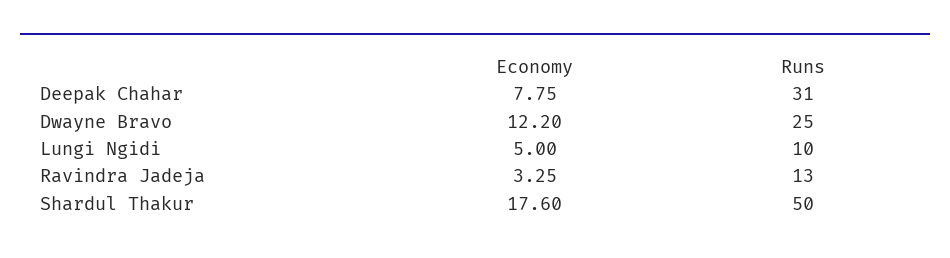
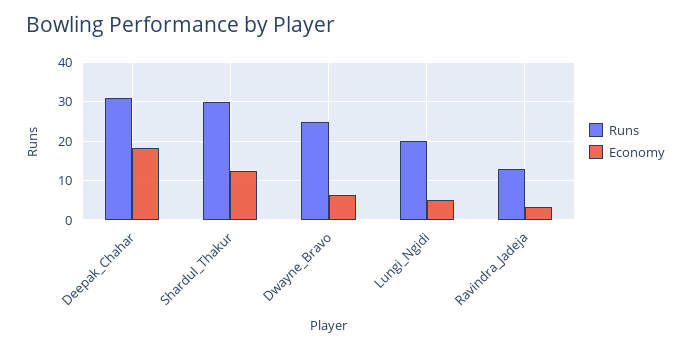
  {
    "Economy": {
-     "Deepak Chahar": 7.75,
+     "Deepak Chahar": 18,
-     "Dwayne Bravo": 12.2,
+     "Dwayne Bravo": 6,
      "Lungi Ngidi": 5,
      "Ravindra Jadeja": 3.25,
-     "Shardul Thakur": 17.6
+     "Shardul Thakur": 12
    },
    "Runs": {
      "Deepak Chahar": 31,
      "Dwayne Bravo": 25,
-     "Lungi Ngidi": 10,
+     "Lungi Ngidi": 20,
      "Ravindra Jadeja": 13,
-     "Shardul Thakur": 50
+     "Shardul Thakur": 30
    }
  }

